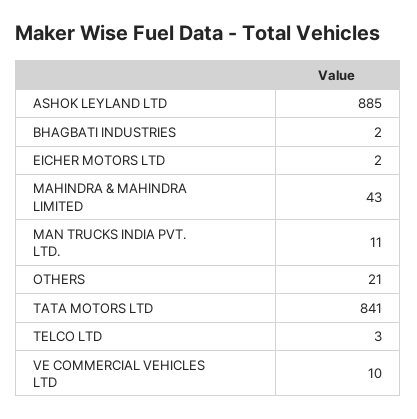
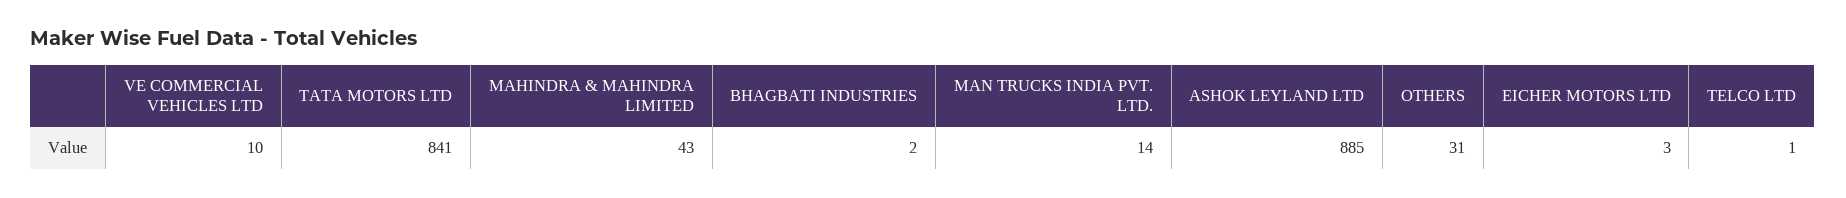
  {
    "ASHOK LEYLAND LTD": 885,
    "BHAGBATI INDUSTRIES": 2,
-   "EICHER MOTORS LTD": 2,
+   "EICHER MOTORS LTD": 3,
    "MAHINDRA & MAHINDRA LIMITED": 43,
-   "MAN TRUCKS INDIA PVT. LTD.": 11,
+   "MAN TRUCKS INDIA PVT. LTD.": 14,
-   "OTHERS": 21,
+   "OTHERS": 31,
    "TATA MOTORS LTD": 841,
-   "TELCO LTD": 3,
+   "TELCO LTD": 1,
    "VE COMMERCIAL VEHICLES LTD": 10
  }

